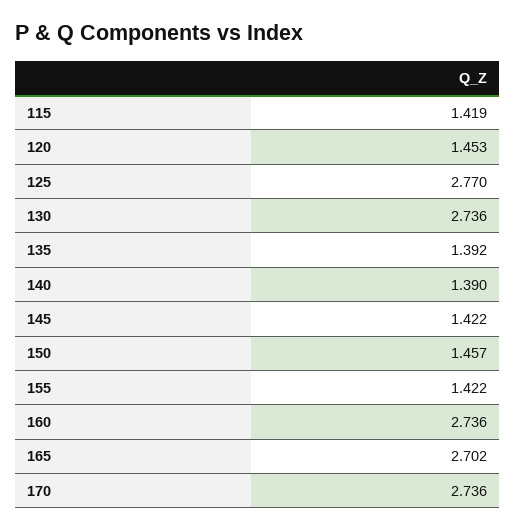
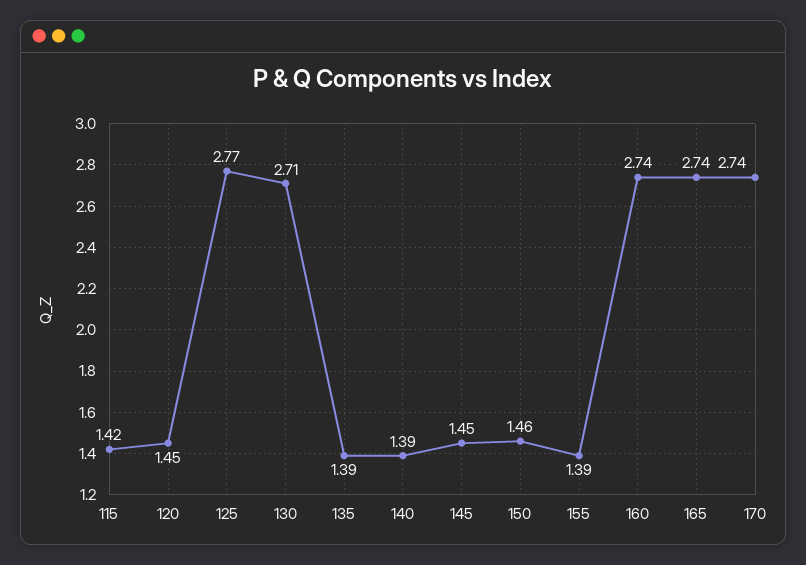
  {
    "115": 1.419,
    "120": 1.453,
    "125": 2.77,
-   "130": 2.736,
+   "130": 2.71,
    "135": 1.392,
    "140": 1.39,
-   "145": 1.422,
+   "145": 1.45,
    "150": 1.457,
-   "155": 1.422,
+   "155": 1.39,
    "160": 2.736,
-   "165": 2.702,
+   "165": 2.74,
    "170": 2.736
  }

